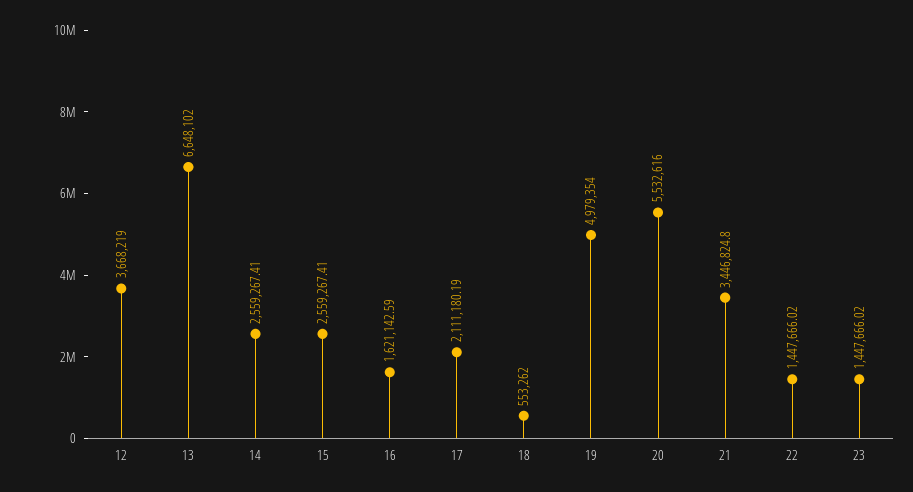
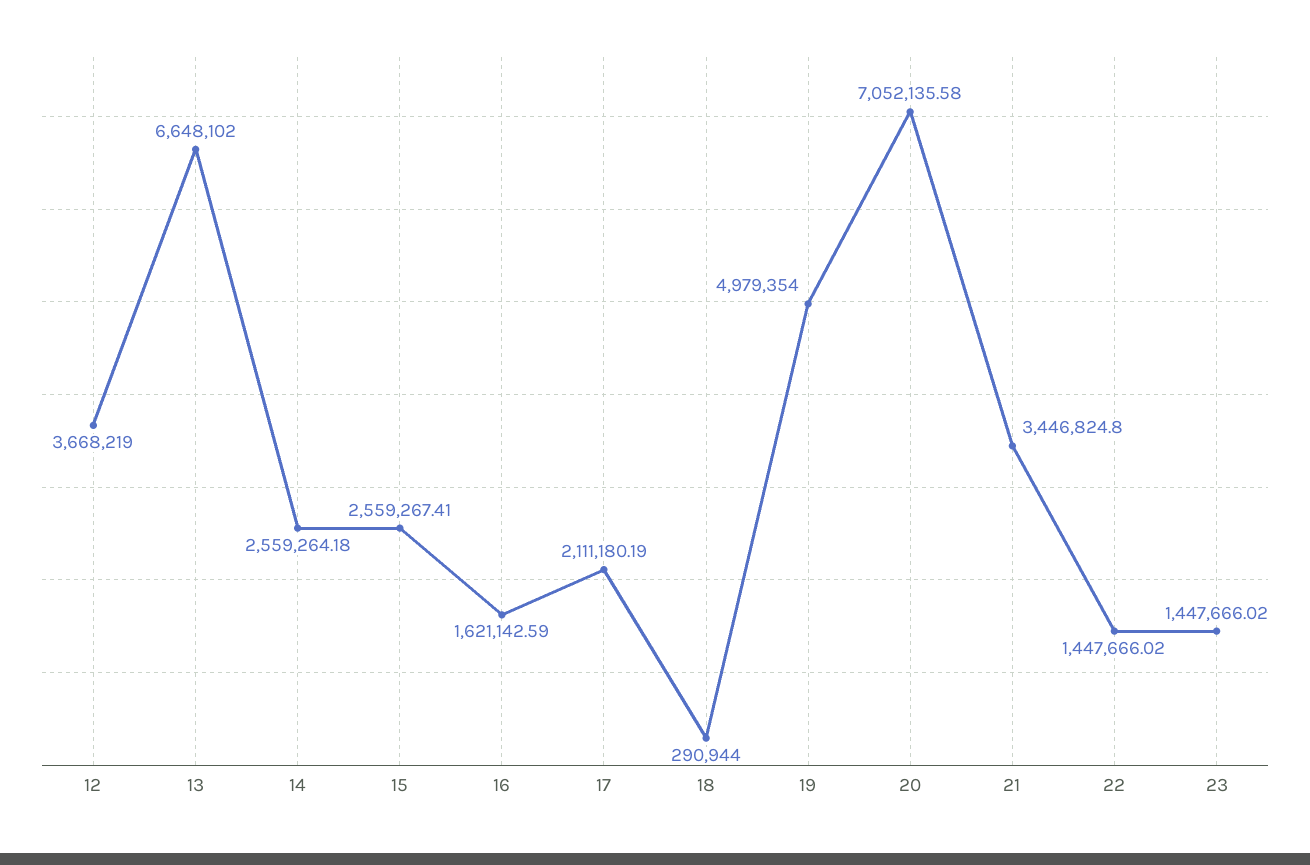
  {
    "12": 3668219,
    "13": 6648102,
-   "14": 2559267.41,
+   "14": 2559264.18,
    "15": 2559267.41,
    "16": 1621142.59,
    "17": 2111180.19,
-   "18": 553262,
+   "18": 290944,
    "19": 4979354,
-   "20": 5532616,
+   "20": 7052135.58,
    "21": 3446824.8,
    "22": 1447666.02,
    "23": 1447666.02
  }

